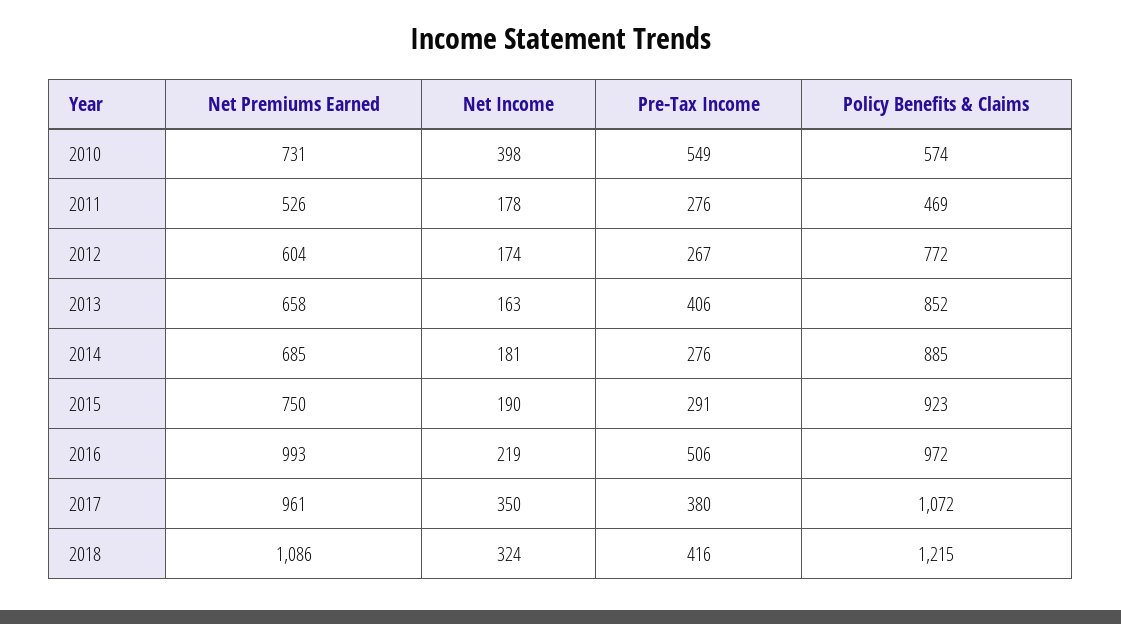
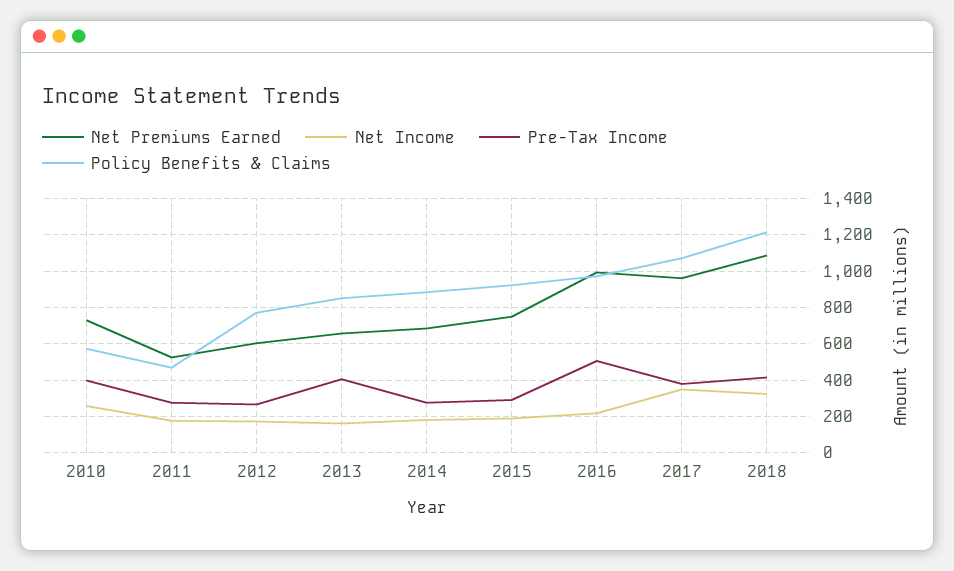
  {
    "Net Premiums Earned": {
      "2010": 731,
      "2011": 526,
      "2012": 604,
      "2013": 658,
      "2014": 685,
      "2015": 750,
      "2016": 993,
      "2017": 961,
      "2018": 1086
    },
    "Net Income": {
-     "2010": 398,
+     "2010": 250,
      "2011": 178,
      "2012": 174,
      "2013": 163,
      "2014": 181,
      "2015": 190,
      "2016": 219,
      "2017": 350,
      "2018": 324
    },
    "Pre-Tax Income": {
-     "2010": 549,
+     "2010": 400,
      "2011": 276,
      "2012": 267,
      "2013": 406,
      "2014": 276,
      "2015": 291,
      "2016": 506,
      "2017": 380,
      "2018": 416
    },
    "Policy Benefits & Claims": {
      "2010": 574,
      "2011": 469,
      "2012": 772,
      "2013": 852,
      "2014": 885,
      "2015": 923,
      "2016": 972,
      "2017": 1072,
      "2018": 1215
    }
  }

